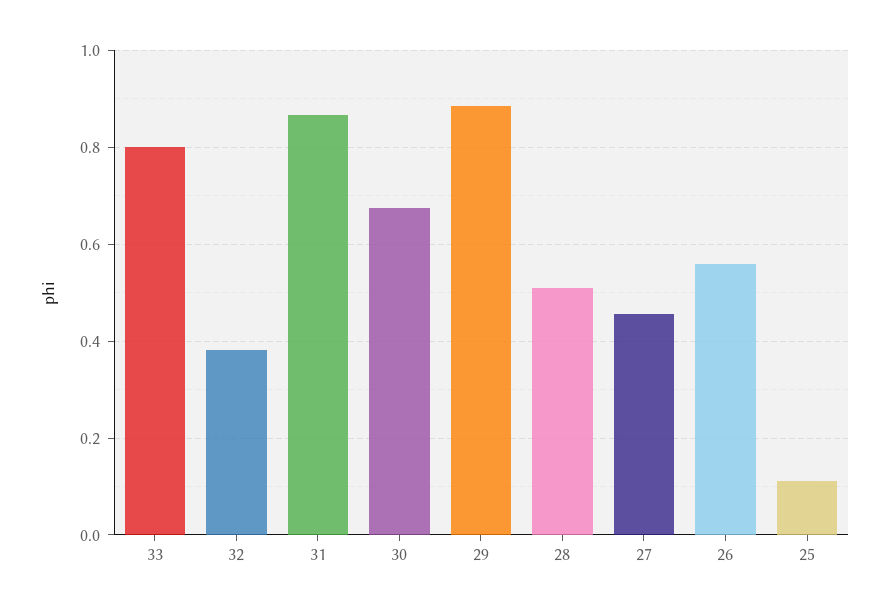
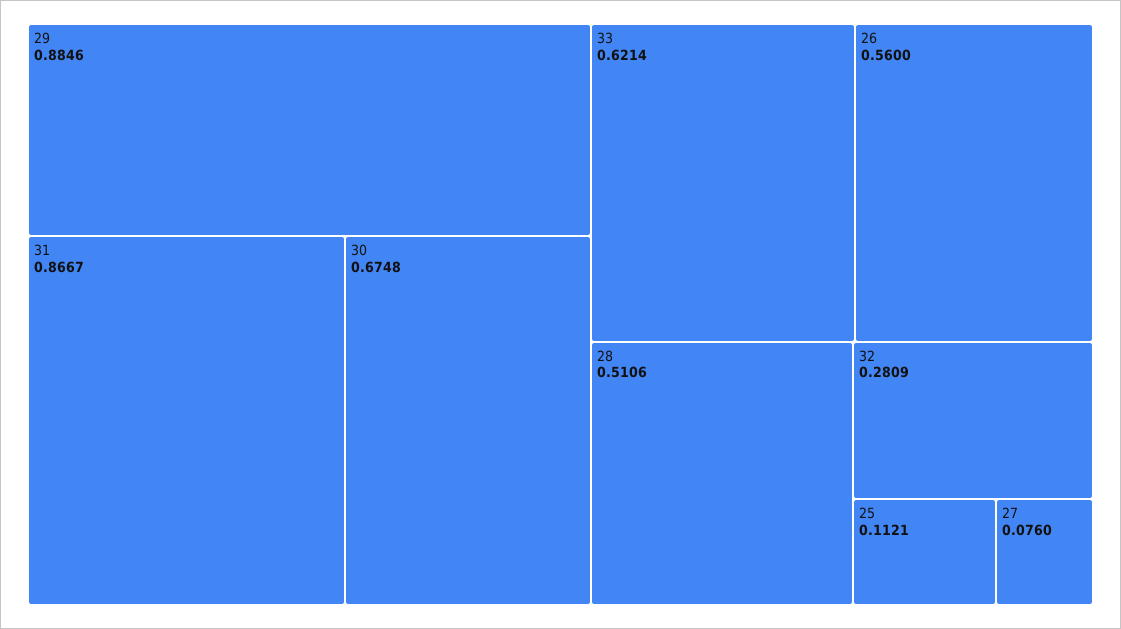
  {
-   "33": 0.8,
+   "33": 0.6214,
-   "32": 0.38,
+   "32": 0.2809,
    "31": 0.8667,
    "30": 0.6748,
    "29": 0.8846,
    "28": 0.5106,
-   "27": 0.46,
+   "27": 0.076,
    "26": 0.56,
    "25": 0.1121
  }

